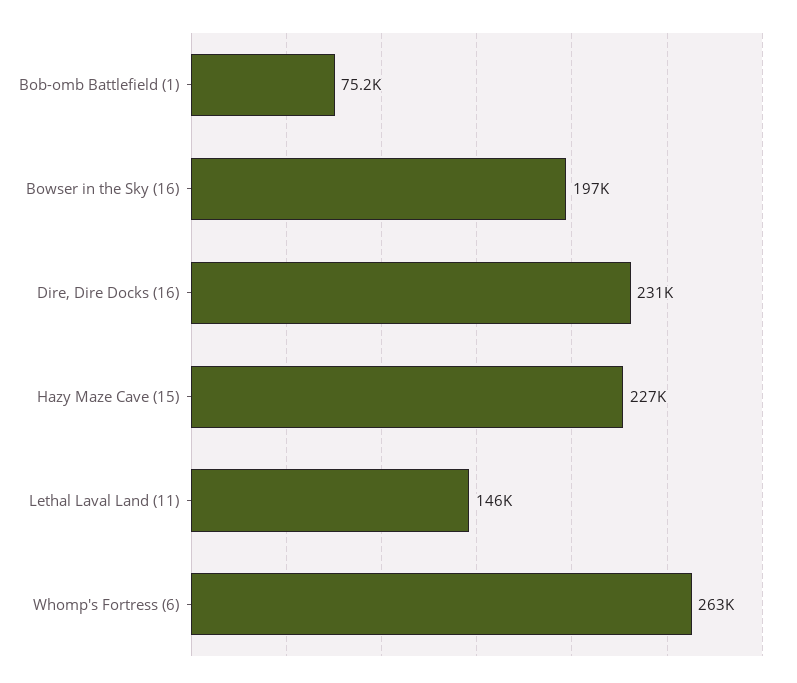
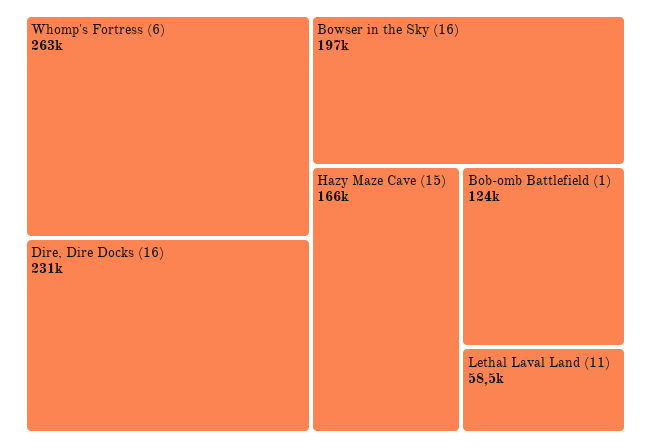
  {
-   "Bob-omb Battlefield (1)": 75200,
+   "Bob-omb Battlefield (1)": 124000,
    "Bowser in the Sky (16)": 197000,
    "Dire, Dire Docks (16)": 231000,
-   "Hazy Maze Cave (15)": 227000,
+   "Hazy Maze Cave (15)": 166000,
-   "Lethal Laval Land (11)": 146000,
+   "Lethal Laval Land (11)": 58500,
    "Whomp's Fortress (6)": 263000
  }

